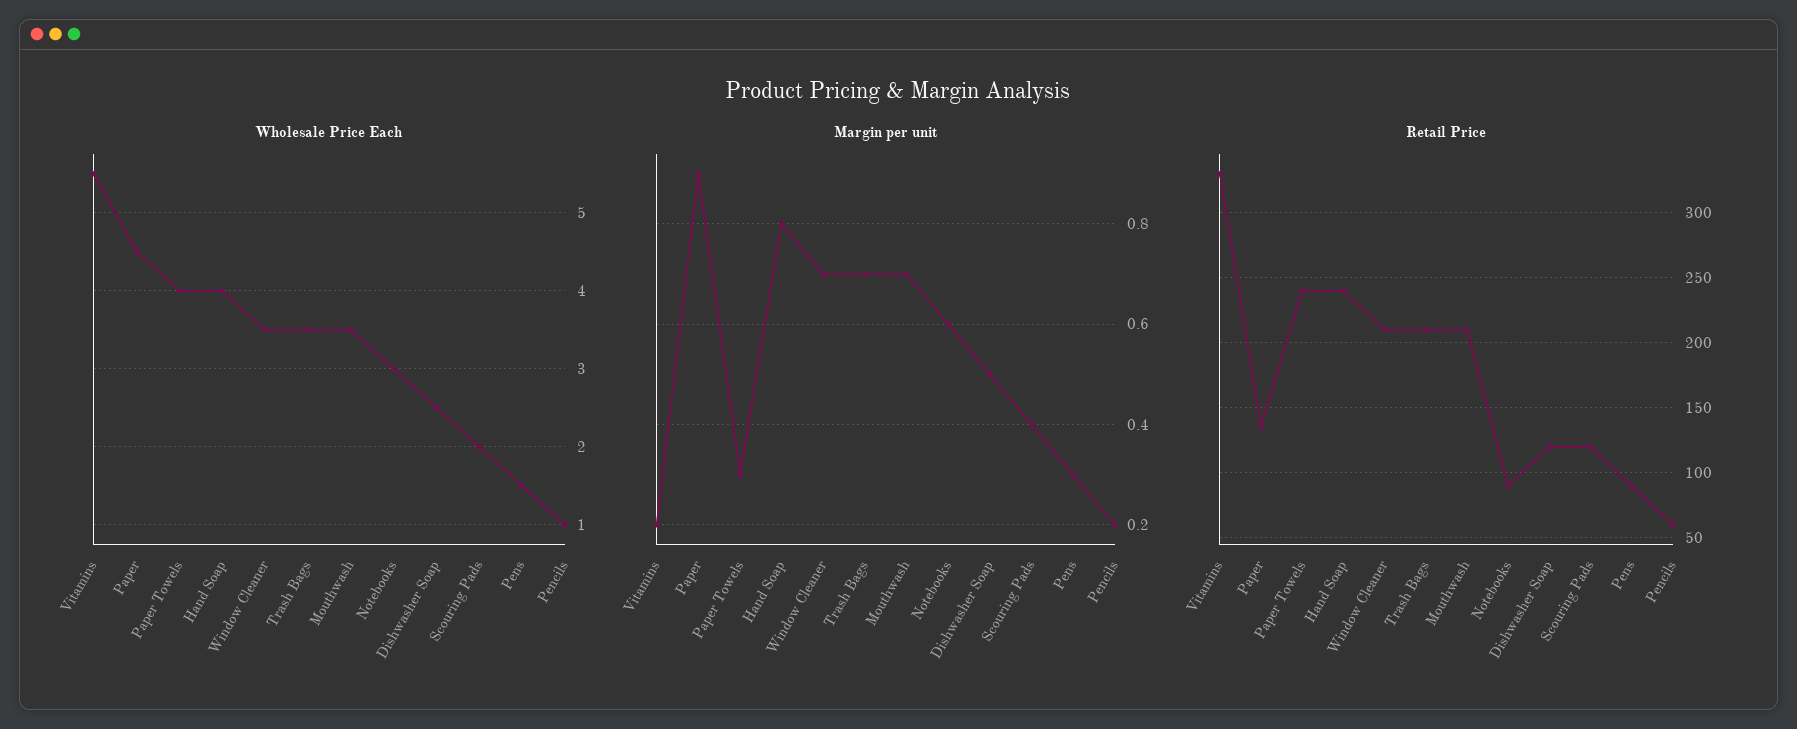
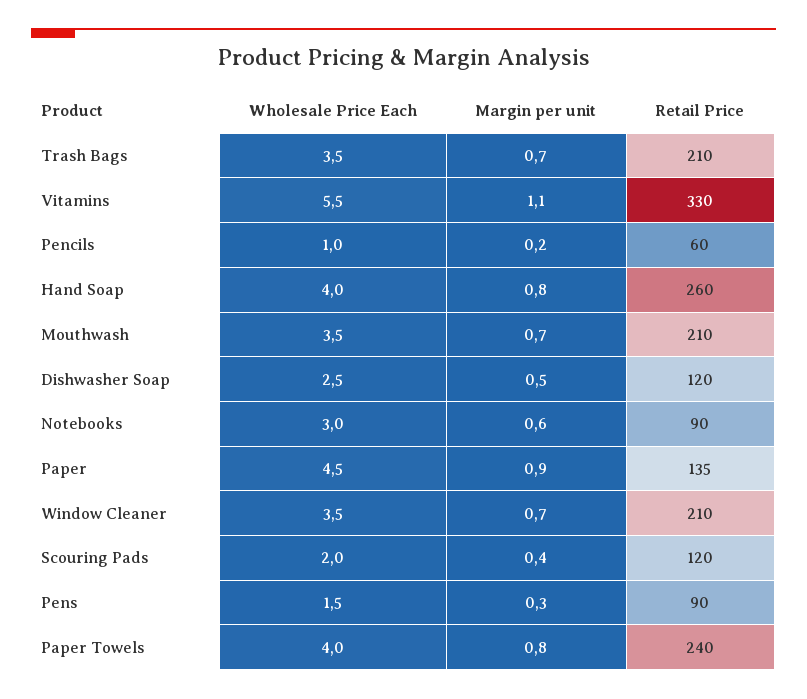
  {
    "Wholesale Price Each": {
      "Vitamins": 5.5,
      "Paper": 4.5,
      "Paper Towels": 4,
      "Hand Soap": 4,
      "Window Cleaner": 3.5,
      "Trash Bags": 3.5,
      "Mouthwash": 3.5,
      "Notebooks": 3,
      "Dishwasher Soap": 2.5,
      "Scouring Pads": 2,
      "Pens": 1.5,
      "Pencils": 1
    },
    "Margin per unit": {
-     "Vitamins": 0.2,
+     "Vitamins": 1.1,
      "Paper": 0.9,
-     "Paper Towels": 0.3,
+     "Paper Towels": 0.8,
      "Hand Soap": 0.8,
      "Window Cleaner": 0.7,
      "Trash Bags": 0.7,
      "Mouthwash": 0.7,
      "Notebooks": 0.6,
      "Dishwasher Soap": 0.5,
      "Scouring Pads": 0.4,
      "Pens": 0.3,
      "Pencils": 0.2
    },
    "Retail Price": {
      "Vitamins": 330,
      "Paper": 135,
      "Paper Towels": 240,
-     "Hand Soap": 240,
+     "Hand Soap": 260,
      "Window Cleaner": 210,
      "Trash Bags": 210,
      "Mouthwash": 210,
      "Notebooks": 90,
      "Dishwasher Soap": 120,
      "Scouring Pads": 120,
      "Pens": 90,
      "Pencils": 60
    }
  }

